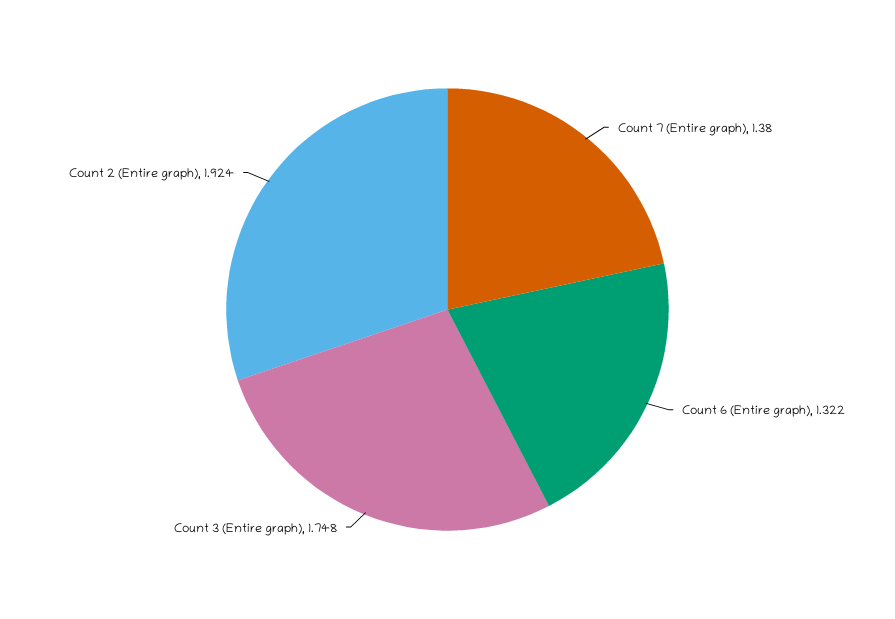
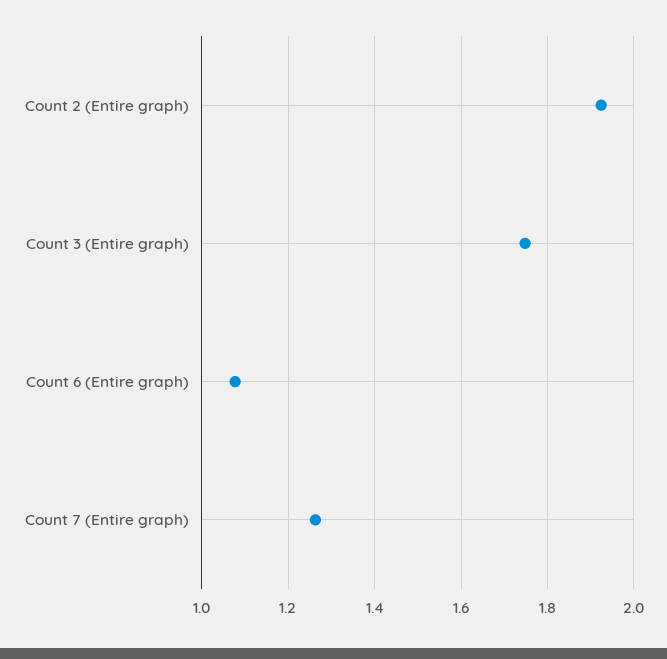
  {
-   "Count 7 (Entire graph)": 1.38,
+   "Count 7 (Entire graph)": 1.26,
-   "Count 6 (Entire graph)": 1.322,
+   "Count 6 (Entire graph)": 1.08,
    "Count 3 (Entire graph)": 1.748,
    "Count 2 (Entire graph)": 1.924
  }

